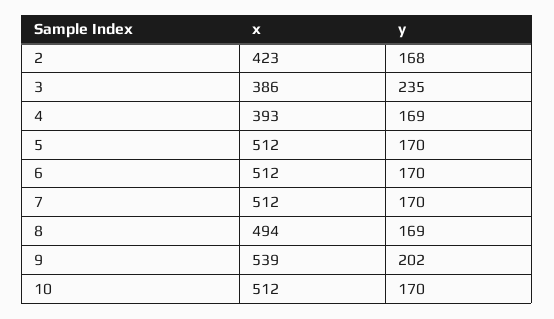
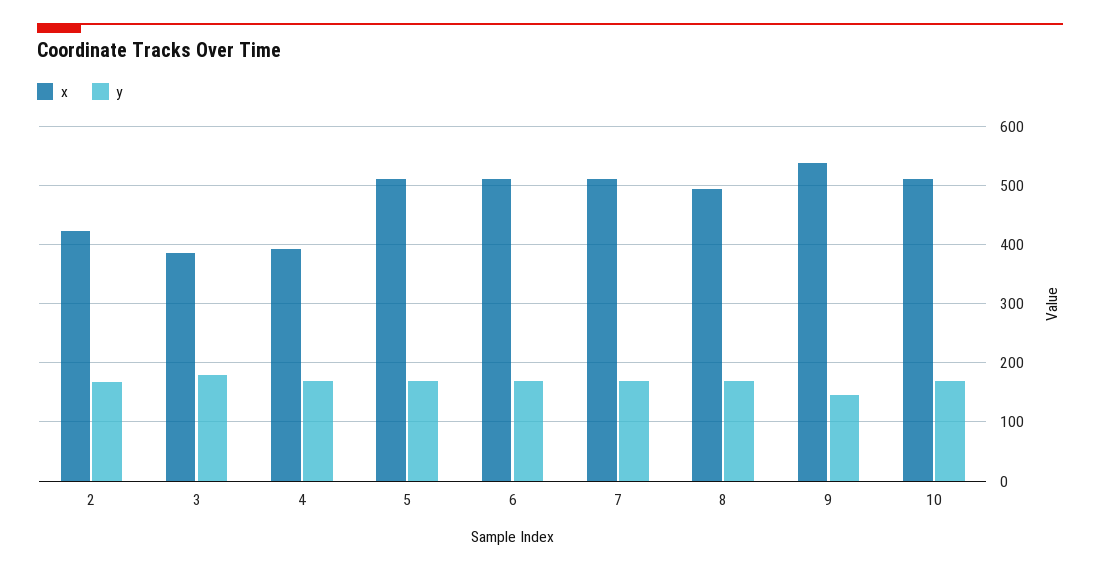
  {
    "x": {
      "2": 423,
      "3": 386,
      "4": 393,
      "5": 512,
      "6": 512,
      "7": 512,
      "8": 494,
      "9": 539,
      "10": 512
    },
    "y": {
      "2": 168,
-     "3": 235,
+     "3": 180,
      "4": 169,
      "5": 170,
      "6": 170,
      "7": 170,
      "8": 169,
-     "9": 202,
+     "9": 140,
      "10": 170
    }
  }

